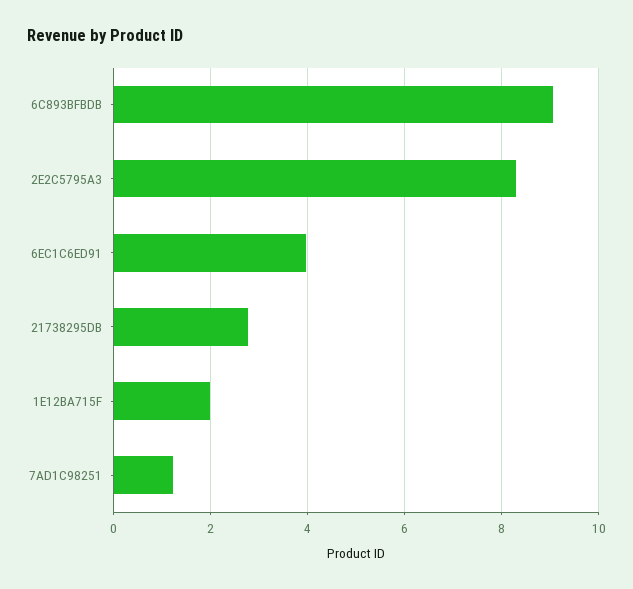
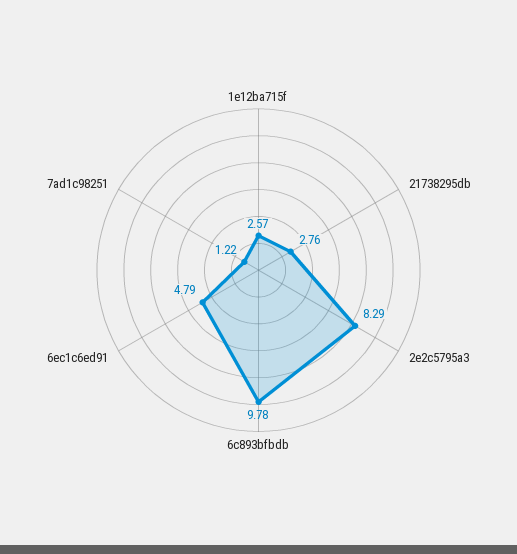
  {
-   "6C893BFBDB": 9,
+   "6C893BFBDB": 9.78,
    "2E2C5795A3": 8.29,
-   "6EC1C6ED91": 4,
+   "6EC1C6ED91": 4.79,
    "21738295DB": 2.76,
-   "1E12BA715F": 2,
+   "1E12BA715F": 2.57,
    "7AD1C98251": 1.22
  }

